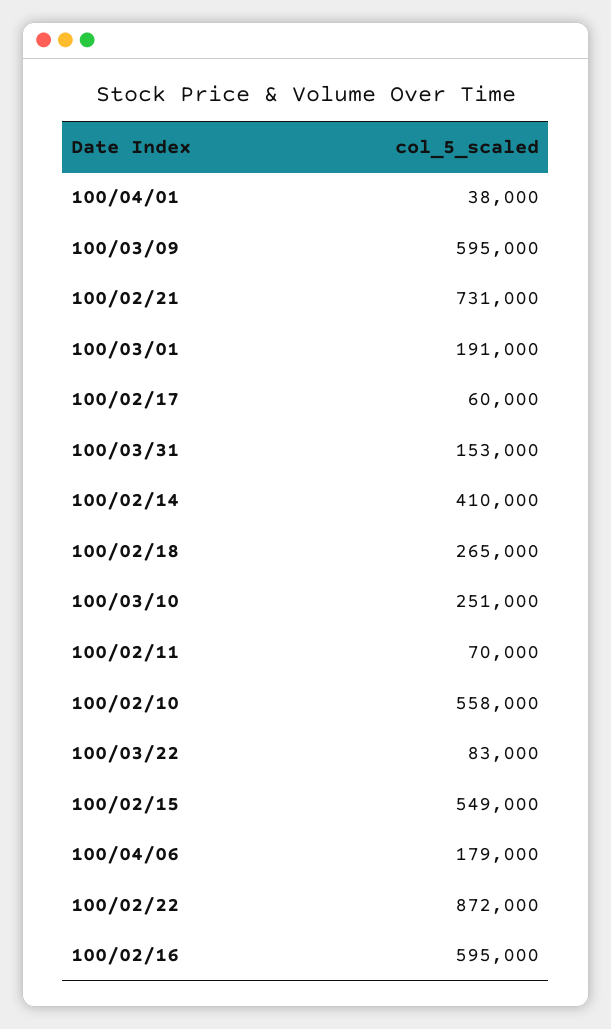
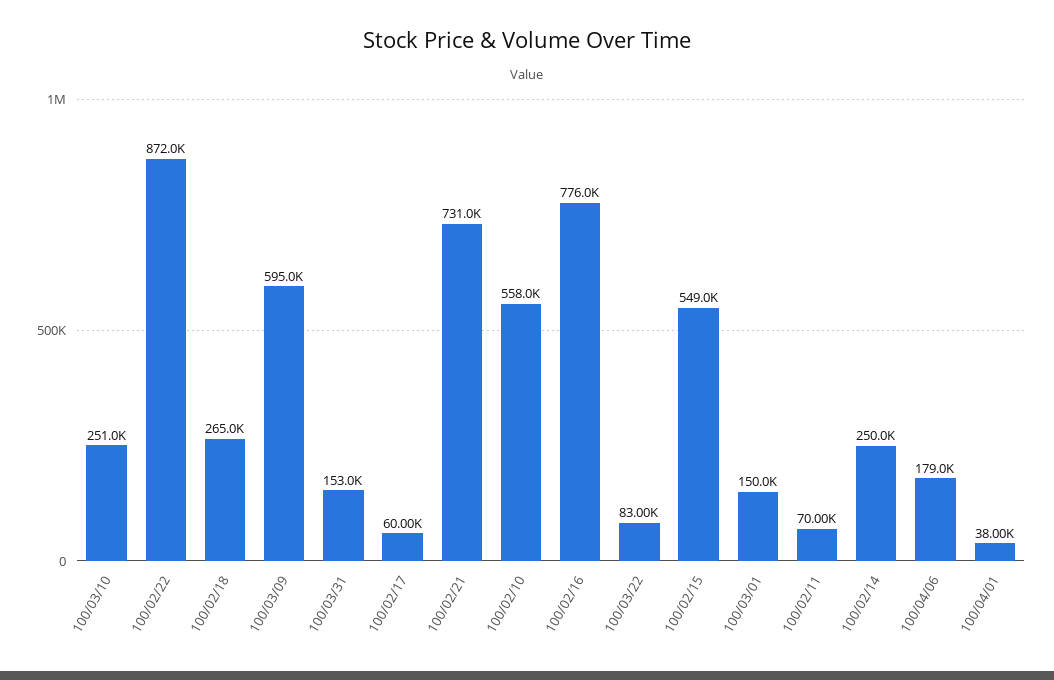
  {
    "100/04/01": 38000,
    "100/03/09": 595000,
    "100/02/21": 731000,
-   "100/03/01": 191000,
+   "100/03/01": 150000,
    "100/02/17": 60000,
    "100/03/31": 153000,
-   "100/02/14": 410000,
+   "100/02/14": 250000,
    "100/02/18": 265000,
    "100/03/10": 251000,
    "100/02/11": 70000,
    "100/02/10": 558000,
    "100/03/22": 83000,
    "100/02/15": 549000,
    "100/04/06": 179000,
    "100/02/22": 872000,
-   "100/02/16": 595000
+   "100/02/16": 776000
  }

